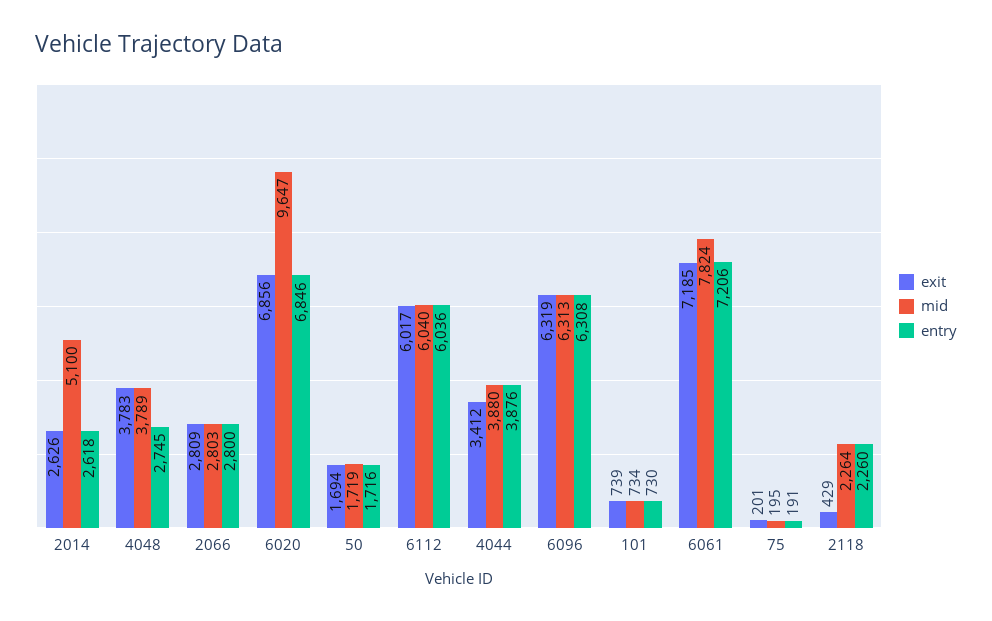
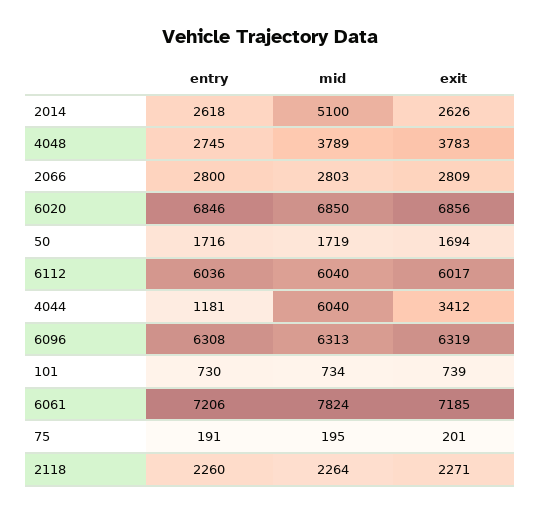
  {
    "exit": {
      "2014": 2626,
      "4048": 3783,
      "2066": 2809,
      "6020": 6856,
      "50": 1694,
      "6112": 6017,
      "4044": 3412,
      "6096": 6319,
      "101": 739,
      "6061": 7185,
      "75": 201,
-     "2118": 429
+     "2118": 2271
    },
    "mid": {
      "2014": 5100,
      "4048": 3789,
      "2066": 2803,
-     "6020": 9647,
+     "6020": 6850,
      "50": 1719,
      "6112": 6040,
-     "4044": 3880,
+     "4044": 6040,
      "6096": 6313,
      "101": 734,
      "6061": 7824,
      "75": 195,
      "2118": 2264
    },
    "entry": {
      "2014": 2618,
      "4048": 2745,
      "2066": 2800,
      "6020": 6846,
      "50": 1716,
      "6112": 6036,
-     "4044": 3876,
+     "4044": 1181,
      "6096": 6308,
      "101": 730,
      "6061": 7206,
      "75": 191,
      "2118": 2260
    }
  }

